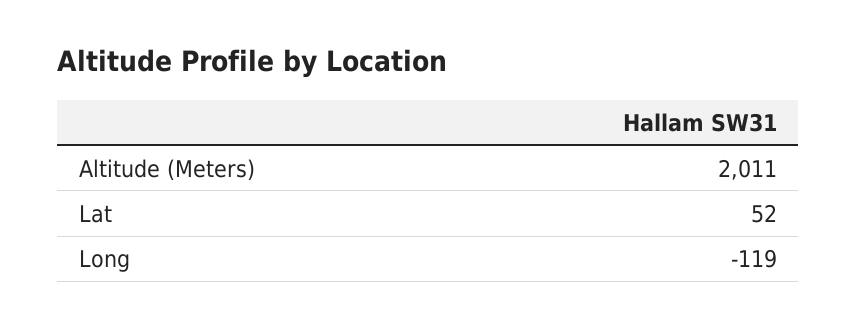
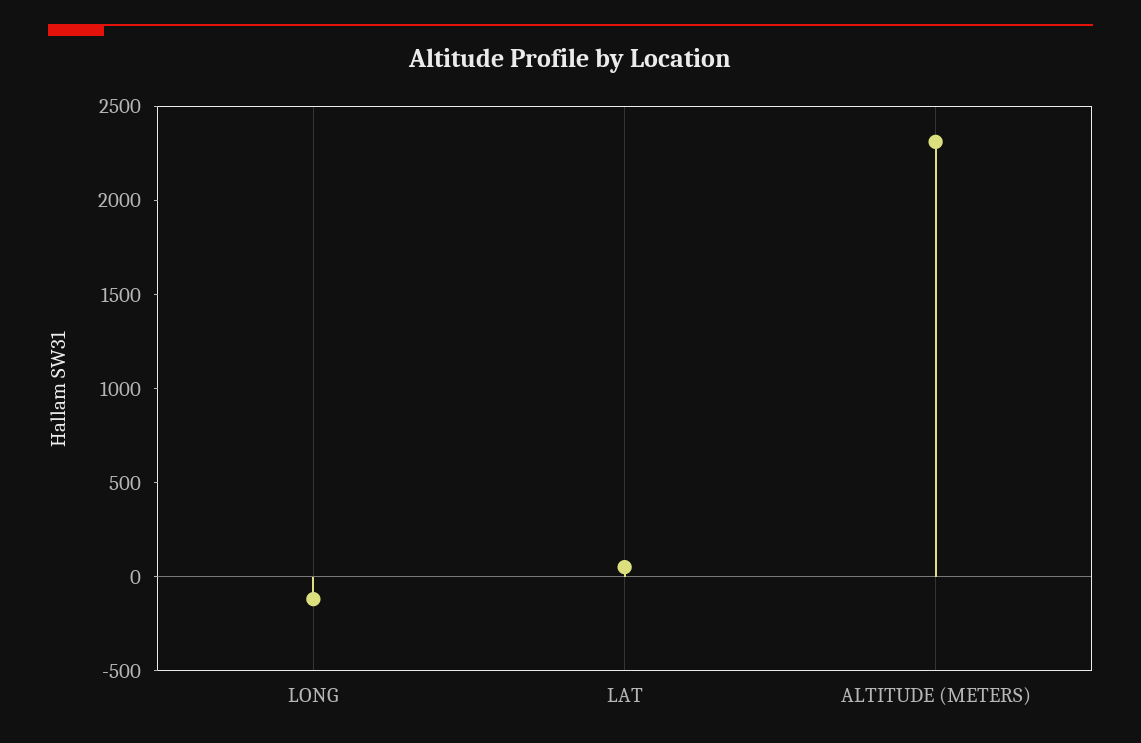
  {
-   "Altitude (Meters)": 2011,
+   "Altitude (Meters)": 2300,
    "Lat": 52,
    "Long": -119
  }

